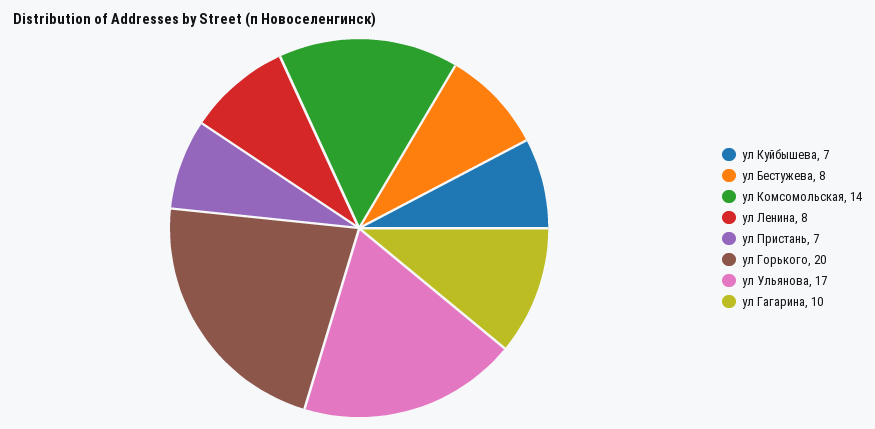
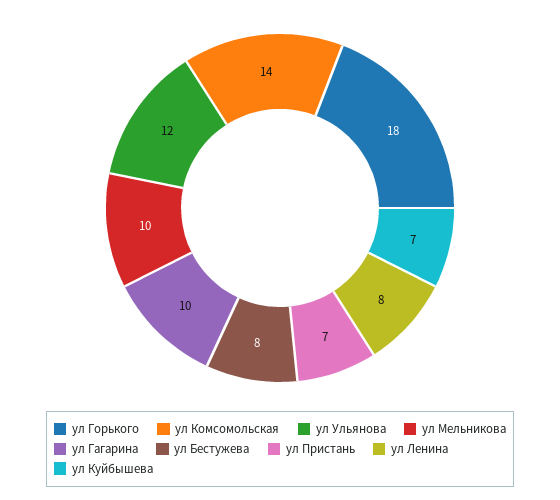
  {
    "ул Куйбышева": 7,
    "ул Бестужева": 8,
    "ул Комсомольская": 14,
    "ул Ленина": 8,
    "ул Пристань": 7,
-   "ул Горького": 20,
+   "ул Горького": 18,
-   "ул Ульянова": 17,
+   "ул Ульянова": 12,
-   "ул Гагарина": 10
+   "ул Гагарина": 10,
+   "ул Мельникова": 10
  }

